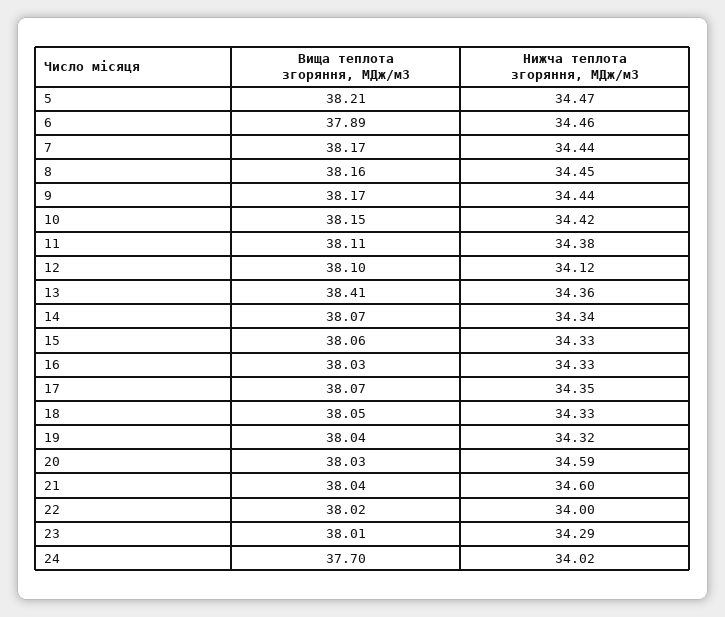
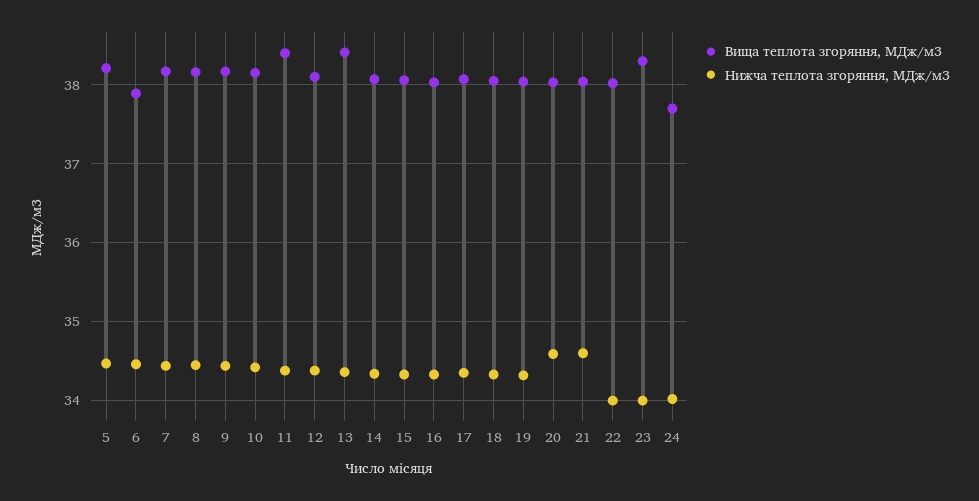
  {
    "Вища теплота згоряння, МДж/м3": {
      "5": 38.21,
      "6": 37.89,
      "7": 38.17,
      "8": 38.16,
      "9": 38.17,
      "10": 38.15,
-     "11": 38.11,
+     "11": 38.4,
      "12": 38.1,
      "13": 38.41,
      "14": 38.07,
      "15": 38.06,
      "16": 38.03,
      "17": 38.07,
      "18": 38.05,
      "19": 38.04,
      "20": 38.03,
      "21": 38.04,
      "22": 38.02,
-     "23": 38.01,
+     "23": 38.3,
      "24": 37.7
    },
    "Нижча теплота згоряння, МДж/м3": {
      "5": 34.47,
      "6": 34.46,
      "7": 34.44,
      "8": 34.45,
      "9": 34.44,
      "10": 34.42,
      "11": 34.38,
-     "12": 34.12,
+     "12": 34.4,
      "13": 34.36,
      "14": 34.34,
      "15": 34.33,
      "16": 34.33,
      "17": 34.35,
      "18": 34.33,
      "19": 34.32,
      "20": 34.59,
      "21": 34.6,
      "22": 34,
-     "23": 34.29,
+     "23": 34,
      "24": 34.02
    }
  }

